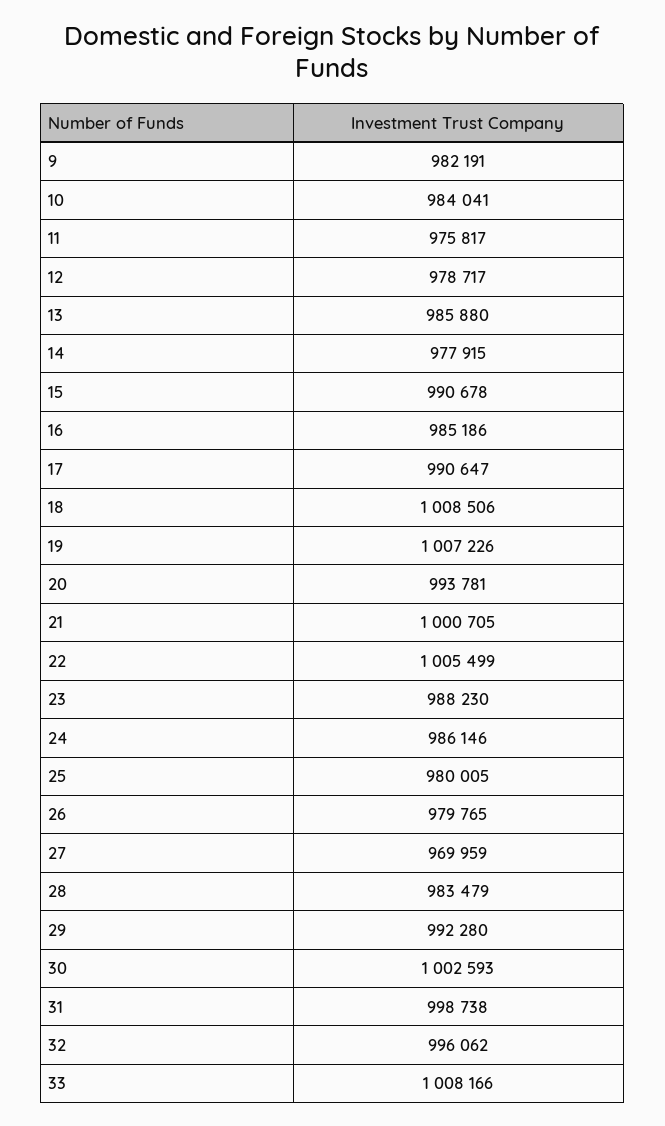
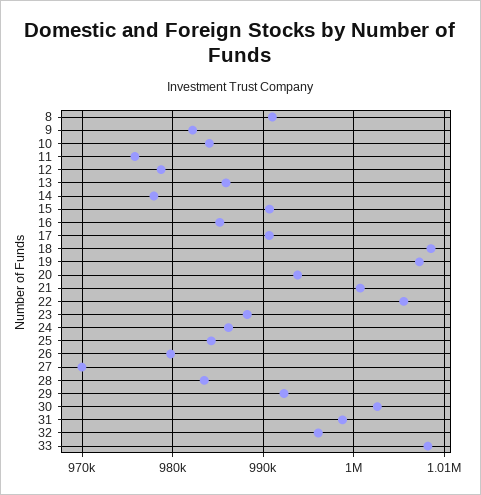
  {
    "9": 982191,
    "10": 984041,
    "11": 975817,
    "12": 978717,
    "13": 985880,
    "14": 977915,
    "15": 990678,
    "16": 985186,
    "17": 990647,
    "18": 1008506,
    "19": 1007226,
    "20": 993781,
    "21": 1000705,
    "22": 1005499,
    "23": 988230,
    "24": 986146,
-   "25": 980005,
+   "25": 984000,
    "26": 979765,
    "27": 969959,
    "28": 983479,
    "29": 992280,
    "30": 1002593,
    "31": 998738,
    "32": 996062,
-   "33": 1008166
+   "33": 1008166,
+   "8": 991000
  }

